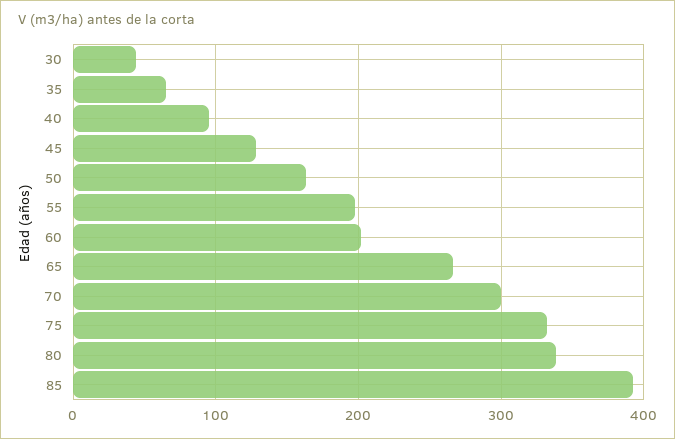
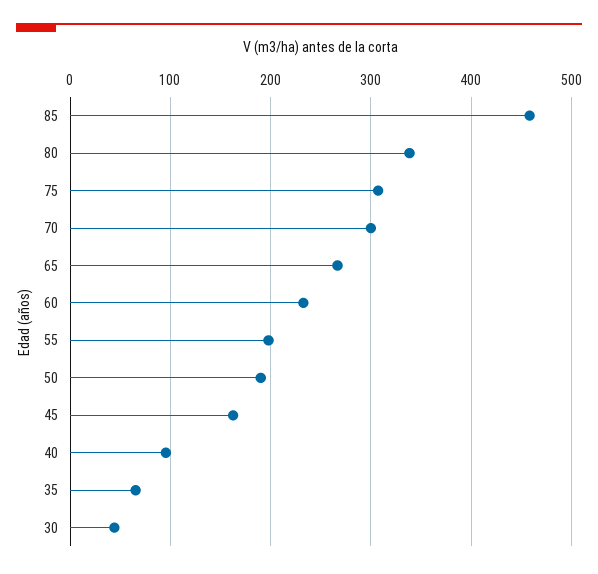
  {
    "30": 40,
    "35": 70,
    "40": 100,
-   "45": 130,
+   "45": 160,
-   "50": 160,
+   "50": 190,
    "55": 200,
-   "60": 200,
+   "60": 230,
    "65": 270,
    "70": 300,
-   "75": 330,
+   "75": 310,
    "80": 340,
-   "85": 390
+   "85": 460
  }

